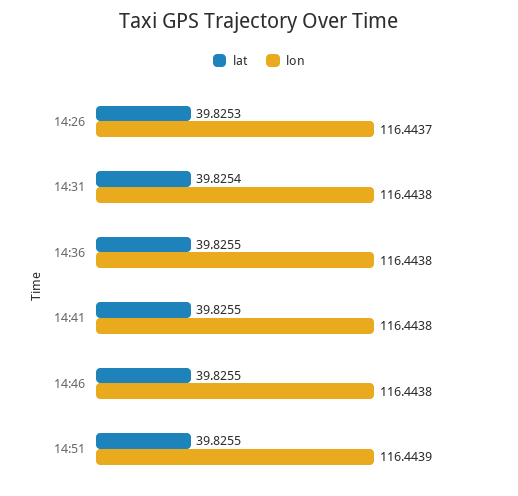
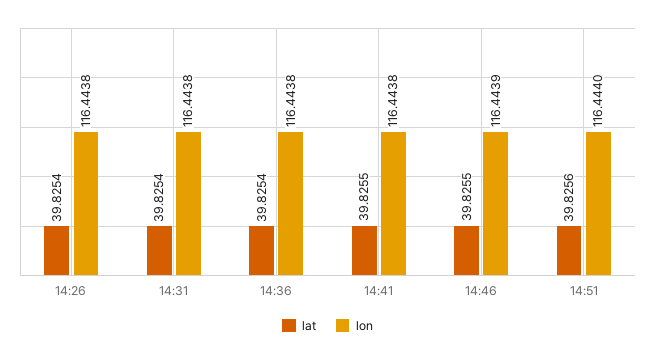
  {
    "lat": {
-     "14:26": 39.8253,
+     "14:26": 39.8254,
      "14:31": 39.8254,
-     "14:36": 39.8255,
+     "14:36": 39.8254,
      "14:41": 39.8255,
      "14:46": 39.8255,
-     "14:51": 39.8255
+     "14:51": 39.8256
    },
    "lon": {
-     "14:26": 116.4437,
+     "14:26": 116.4438,
      "14:31": 116.4438,
      "14:36": 116.4438,
      "14:41": 116.4438,
-     "14:46": 116.4438,
+     "14:46": 116.4439,
-     "14:51": 116.4439
+     "14:51": 116.444
    }
  }

